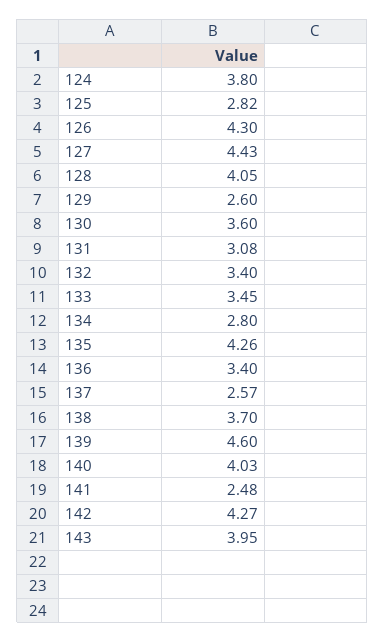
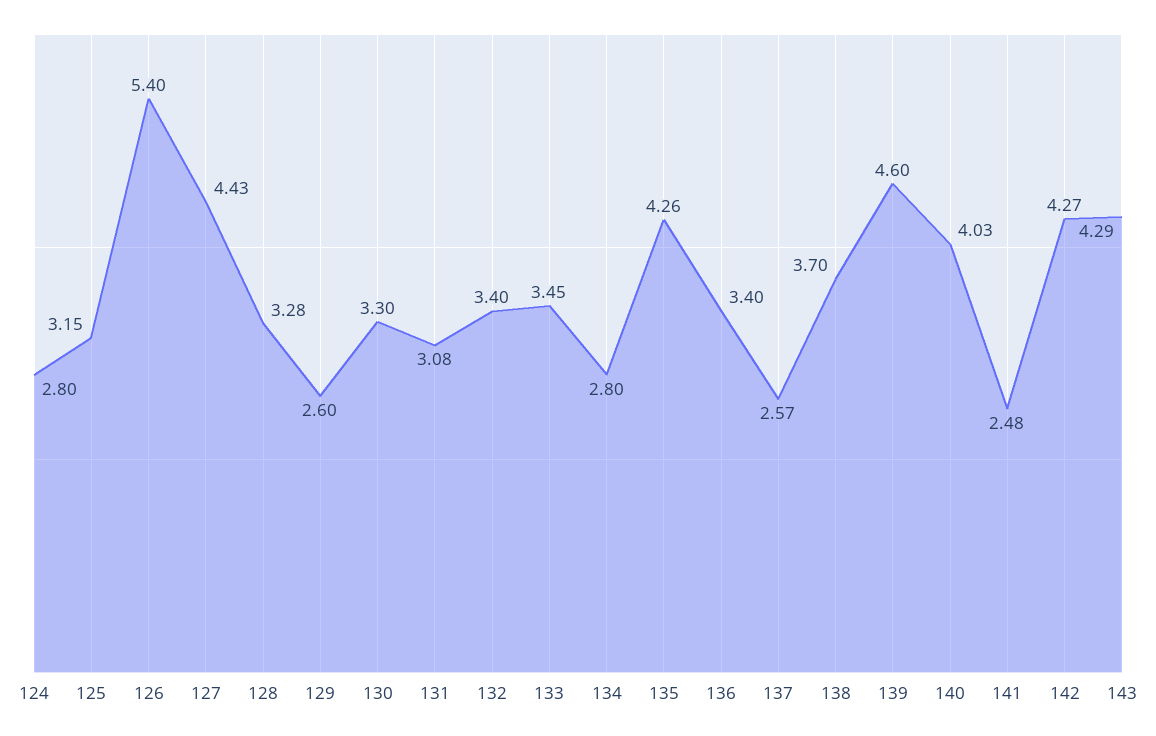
  {
-   "124": 3.8,
+   "124": 2.8,
-   "125": 2.82,
+   "125": 3.15,
-   "126": 4.3,
+   "126": 5.4,
    "127": 4.43,
-   "128": 4.05,
+   "128": 3.28,
    "129": 2.6,
-   "130": 3.6,
+   "130": 3.3,
    "131": 3.08,
    "132": 3.4,
    "133": 3.45,
    "134": 2.8,
    "135": 4.26,
    "136": 3.4,
    "137": 2.57,
    "138": 3.7,
    "139": 4.6,
    "140": 4.03,
    "141": 2.48,
    "142": 4.27,
-   "143": 3.95
+   "143": 4.29
  }

